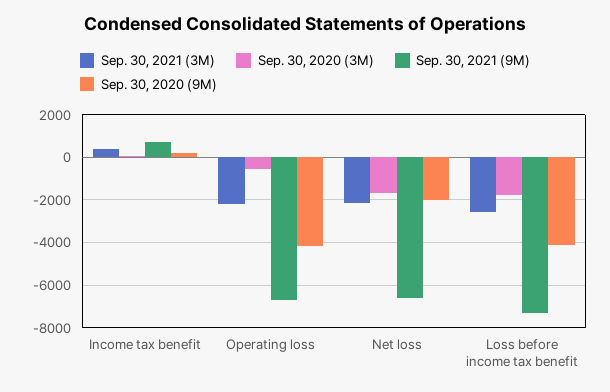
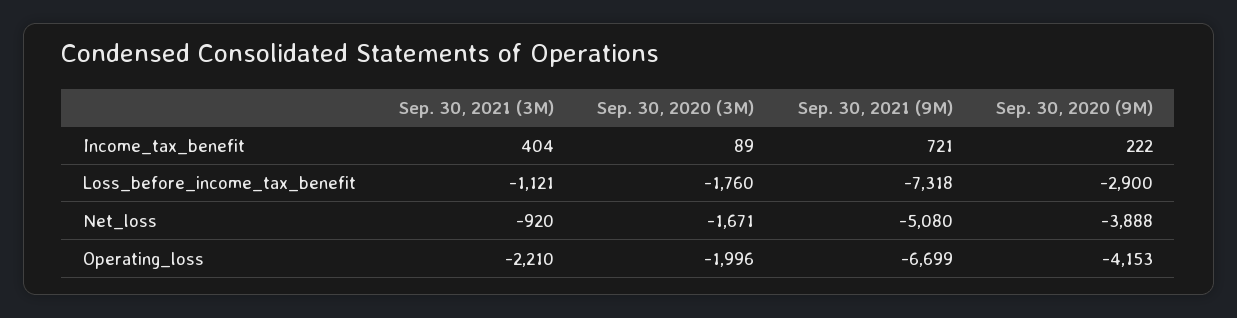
  {
    "Sep. 30, 2021 (3M)": {
      "Income tax benefit": 404,
      "Operating loss": -2210,
-     "Net loss": -2000,
+     "Net loss": -920,
-     "Loss before income tax benefit": -2500
+     "Loss before income tax benefit": -1121
    },
    "Sep. 30, 2020 (3M)": {
      "Income tax benefit": 89,
-     "Operating loss": -500,
+     "Operating loss": -1996,
      "Net loss": -1671,
      "Loss before income tax benefit": -1760
    },
    "Sep. 30, 2021 (9M)": {
      "Income tax benefit": 721,
      "Operating loss": -6699,
-     "Net loss": -6500,
+     "Net loss": -5080,
      "Loss before income tax benefit": -7318
    },
    "Sep. 30, 2020 (9M)": {
      "Income tax benefit": 222,
      "Operating loss": -4153,
-     "Net loss": -2000,
+     "Net loss": -3888,
-     "Loss before income tax benefit": -4000
+     "Loss before income tax benefit": -2900
    }
  }

